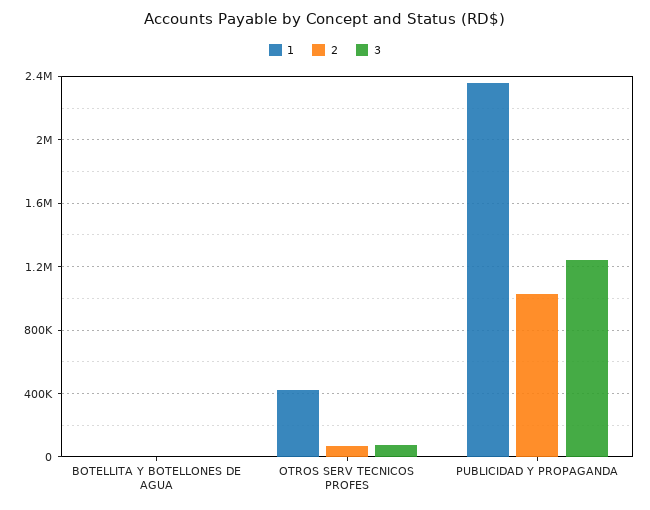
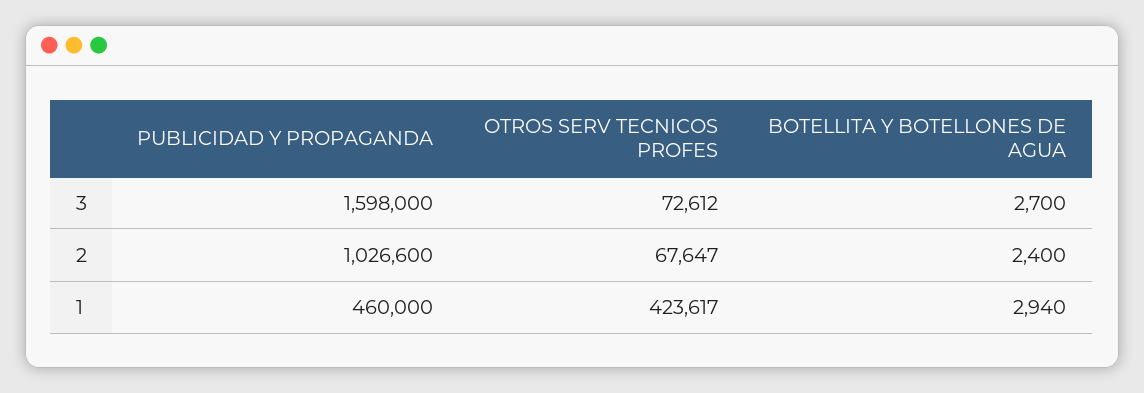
  {
    "1": {
      "BOTELLITA Y BOTELLONES DE AGUA": 2940,
      "OTROS SERV TECNICOS PROFES": 423617,
-     "PUBLICIDAD Y PROPAGANDA": 2350000
+     "PUBLICIDAD Y PROPAGANDA": 460000
    },
    "2": {
      "BOTELLITA Y BOTELLONES DE AGUA": 2400,
      "OTROS SERV TECNICOS PROFES": 67647,
      "PUBLICIDAD Y PROPAGANDA": 1026600
    },
    "3": {
      "BOTELLITA Y BOTELLONES DE AGUA": 2700,
      "OTROS SERV TECNICOS PROFES": 72612,
-     "PUBLICIDAD Y PROPAGANDA": 1250000
+     "PUBLICIDAD Y PROPAGANDA": 1598000
    }
  }

